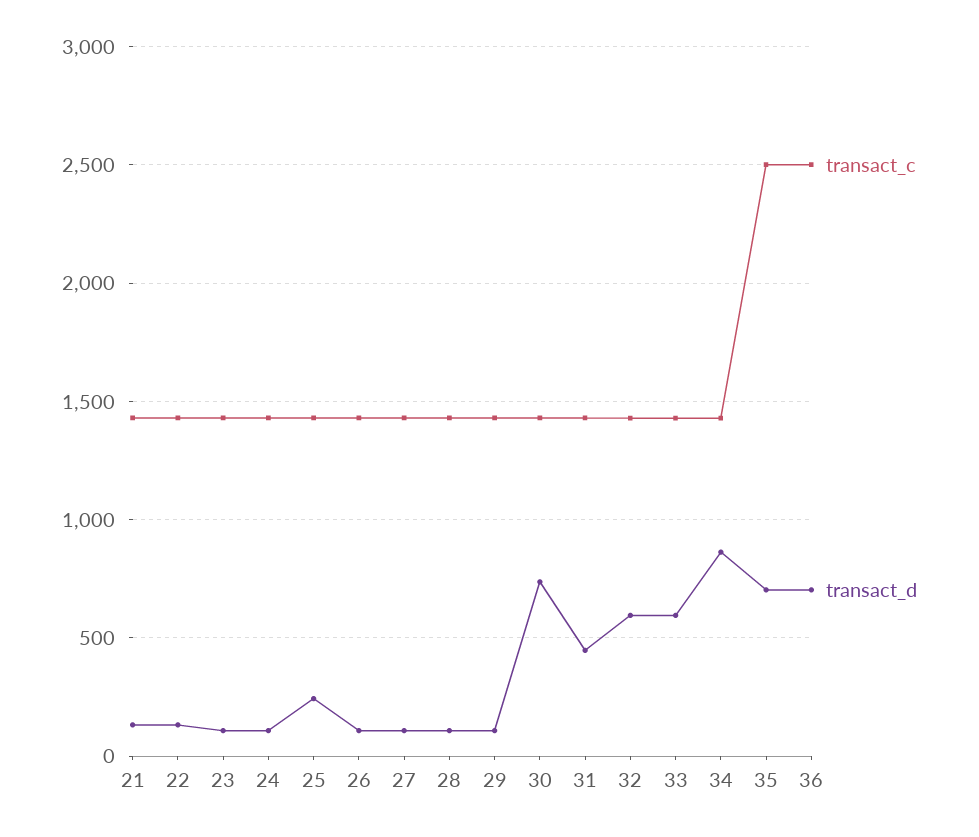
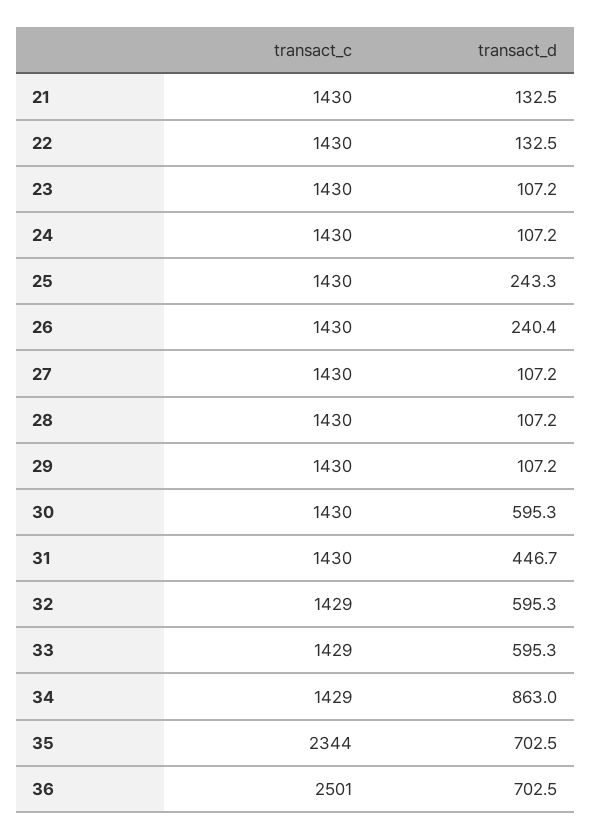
  {
    "transact_c": {
      "21": 1430,
      "22": 1430,
      "23": 1430,
      "24": 1430,
      "25": 1430,
      "26": 1430,
      "27": 1430,
      "28": 1430,
      "29": 1430,
      "30": 1430,
      "31": 1430,
      "32": 1429,
      "33": 1429,
      "34": 1429,
-     "35": 2500,
+     "35": 2344,
      "36": 2501
    },
    "transact_d": {
      "21": 132.5,
      "22": 132.5,
      "23": 107.2,
      "24": 107.2,
      "25": 243.3,
-     "26": 100,
+     "26": 240.4,
      "27": 107.2,
      "28": 107.2,
      "29": 107.2,
-     "30": 750,
+     "30": 595.3,
      "31": 446.7,
      "32": 595.3,
      "33": 595.3,
      "34": 863,
      "35": 702.5,
      "36": 702.5
    }
  }

